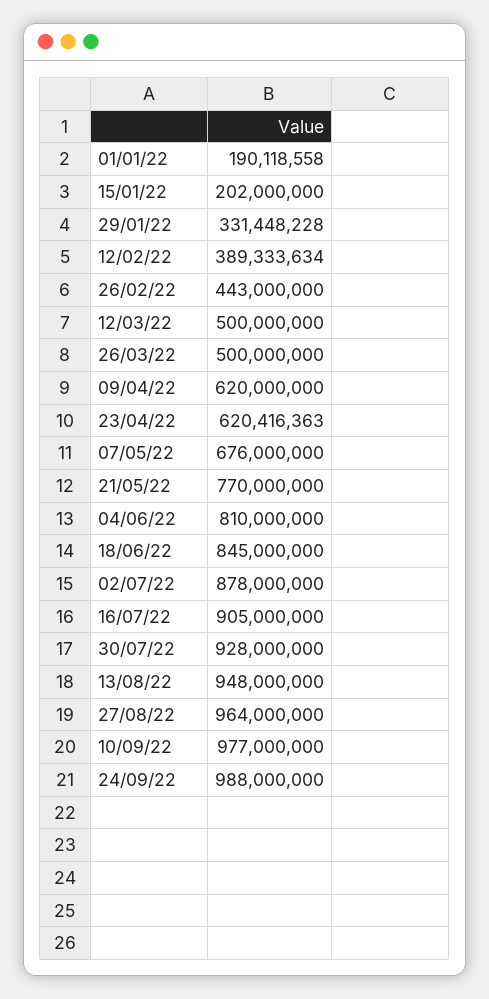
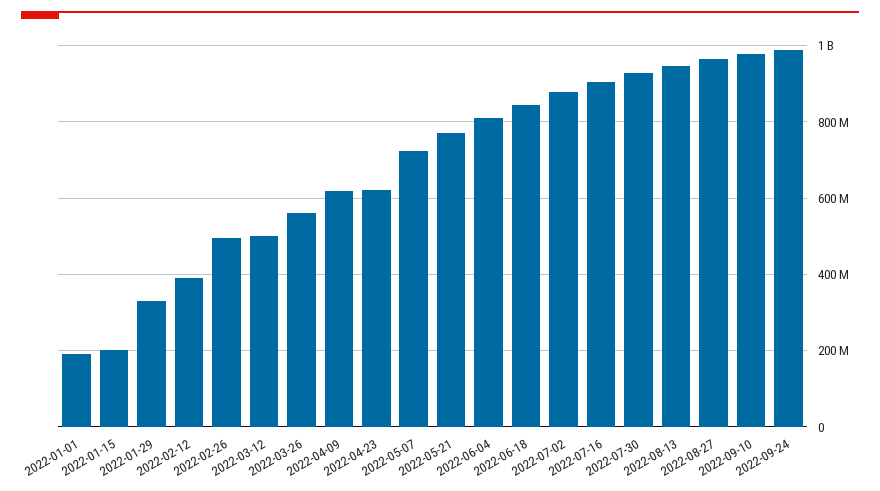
  {
    "01/01/22": 190118558,
    "15/01/22": 202000000,
    "29/01/22": 331448228,
    "12/02/22": 389333634,
-   "26/02/22": 443000000,
+   "26/02/22": 500000000,
    "12/03/22": 500000000,
-   "26/03/22": 500000000,
+   "26/03/22": 560000000,
    "09/04/22": 620000000,
    "23/04/22": 620416363,
-   "07/05/22": 676000000,
+   "07/05/22": 720000000,
    "21/05/22": 770000000,
    "04/06/22": 810000000,
    "18/06/22": 845000000,
    "02/07/22": 878000000,
    "16/07/22": 905000000,
    "30/07/22": 928000000,
    "13/08/22": 948000000,
    "27/08/22": 964000000,
    "10/09/22": 977000000,
    "24/09/22": 988000000
  }

